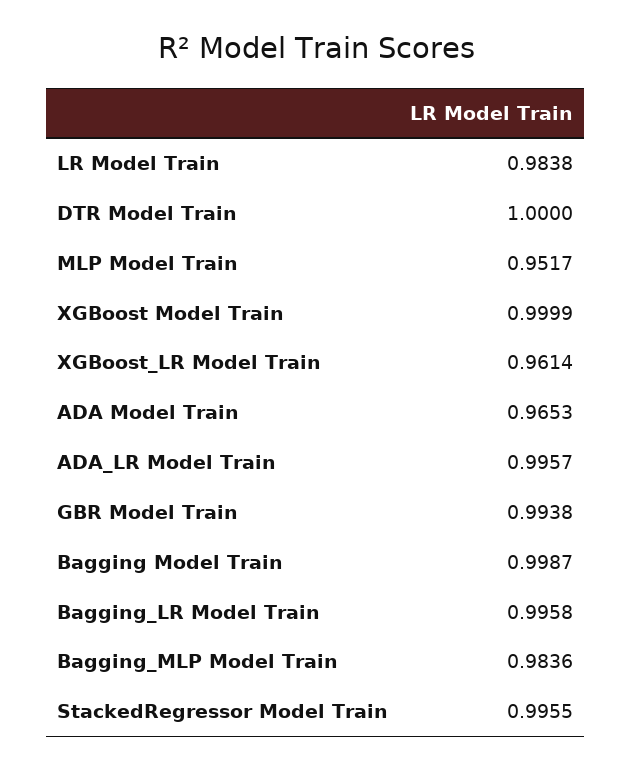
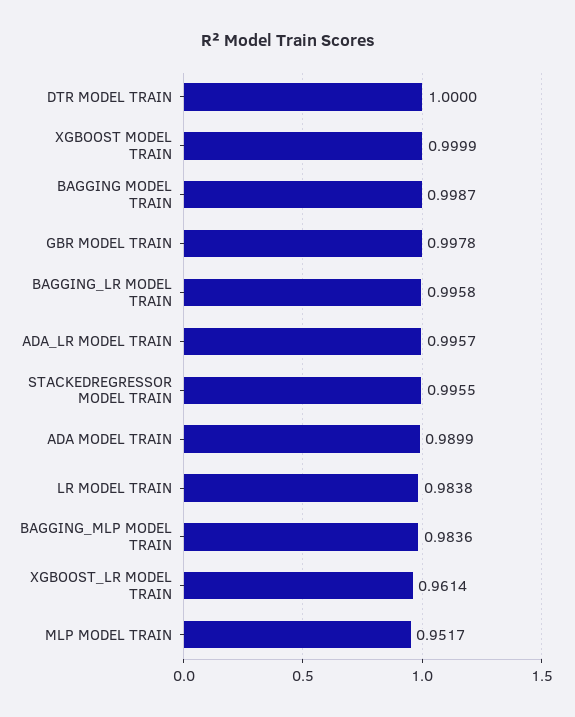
  {
    "LR Model Train": 0.9838,
    "DTR Model Train": 1,
    "MLP Model Train": 0.9517,
    "XGBoost Model Train": 0.9999,
    "XGBoost_LR Model Train": 0.9614,
-   "ADA Model Train": 0.9653,
+   "ADA Model Train": 0.9899,
    "ADA_LR Model Train": 0.9957,
-   "GBR Model Train": 0.9938,
+   "GBR Model Train": 0.9978,
    "Bagging Model Train": 0.9987,
    "Bagging_LR Model Train": 0.9958,
    "Bagging_MLP Model Train": 0.9836,
    "StackedRegressor Model Train": 0.9955
  }

